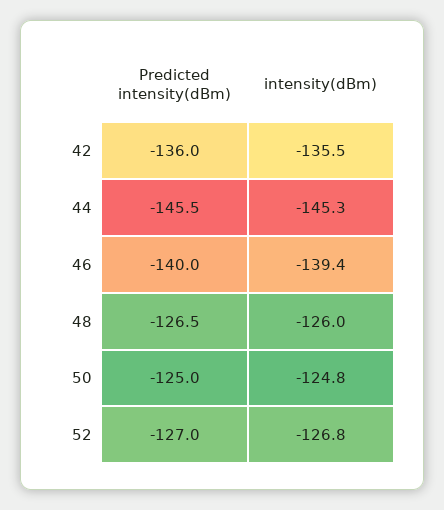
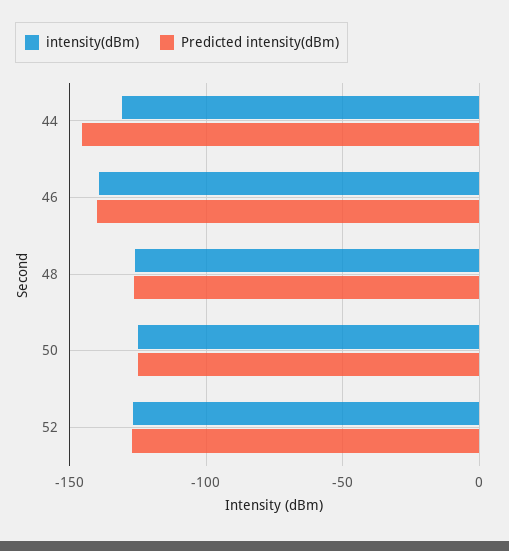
  {
    "Predicted intensity(dBm)": {
-     "42": -136,
      "44": -145.5,
      "46": -140,
      "48": -126.5,
      "50": -125,
      "52": -127
    },
    "intensity(dBm)": {
-     "42": -135.5,
-     "44": -145.3,
+     "44": -130,
      "46": -139.4,
      "48": -126,
      "50": -124.8,
      "52": -126.8
    }
  }

